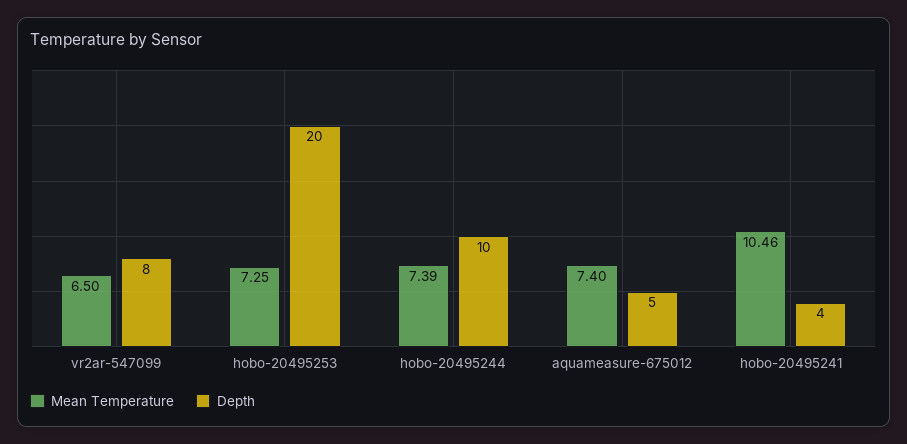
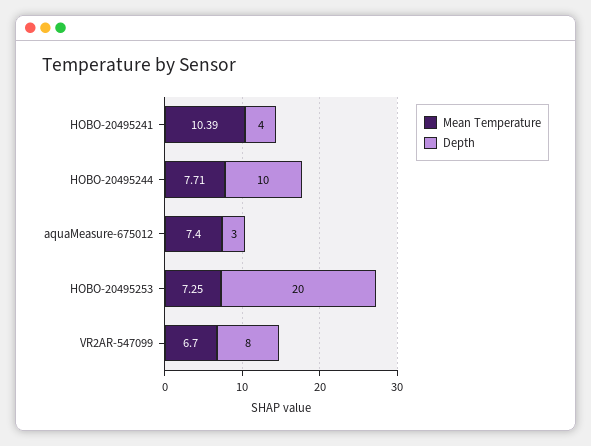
  {
    "Mean Temperature": {
-     "vr2ar-547099": 6.5,
+     "vr2ar-547099": 6.7,
      "hobo-20495253": 7.25,
-     "hobo-20495244": 7.39,
+     "hobo-20495244": 7.71,
      "aquameasure-675012": 7.4,
-     "hobo-20495241": 10.46
+     "hobo-20495241": 10.39
    },
    "Depth": {
      "vr2ar-547099": 8,
      "hobo-20495253": 20,
      "hobo-20495244": 10,
-     "aquameasure-675012": 5,
+     "aquameasure-675012": 3,
      "hobo-20495241": 4
    }
  }

